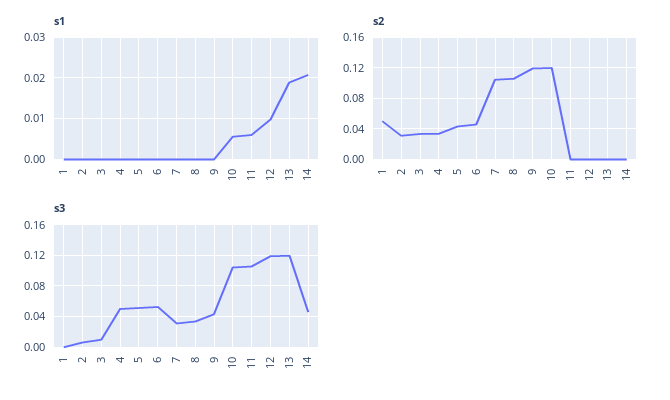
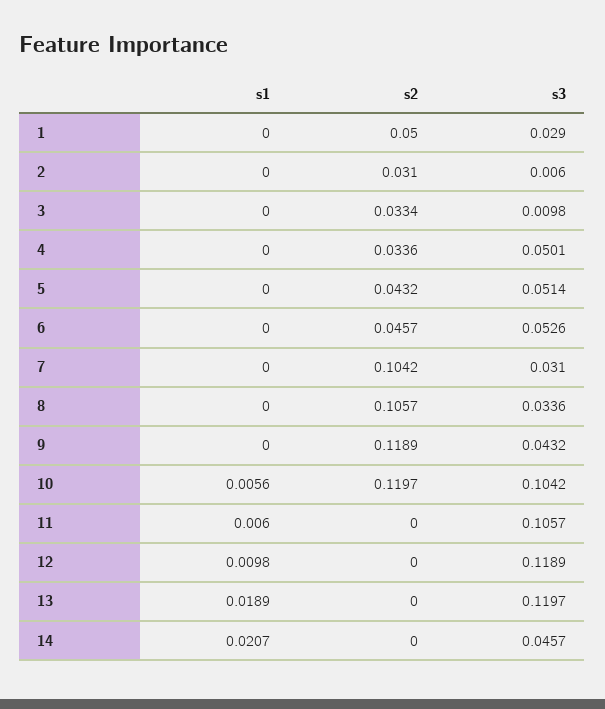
  {
    "s1": {
      "1": 0,
      "2": 0,
      "3": 0,
      "4": 0,
      "5": 0,
      "6": 0,
      "7": 0,
      "8": 0,
      "9": 0,
      "10": 0.0056,
      "11": 0.006,
      "12": 0.0098,
      "13": 0.0189,
      "14": 0.0207
    },
    "s2": {
      "1": 0.05,
      "2": 0.031,
      "3": 0.0334,
      "4": 0.0336,
      "5": 0.0432,
      "6": 0.0457,
      "7": 0.1042,
      "8": 0.1057,
      "9": 0.1189,
      "10": 0.1197,
      "11": 0,
      "12": 0,
      "13": 0,
      "14": 0
    },
    "s3": {
-     "1": 0,
+     "1": 0.029,
      "2": 0.006,
      "3": 0.0098,
      "4": 0.0501,
      "5": 0.0514,
      "6": 0.0526,
      "7": 0.031,
      "8": 0.0336,
      "9": 0.0432,
      "10": 0.1042,
      "11": 0.1057,
      "12": 0.1189,
      "13": 0.1197,
      "14": 0.0457
    }
  }

